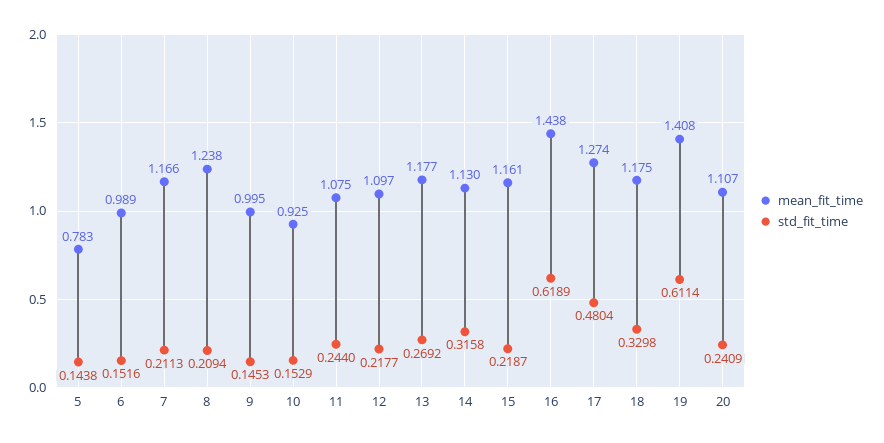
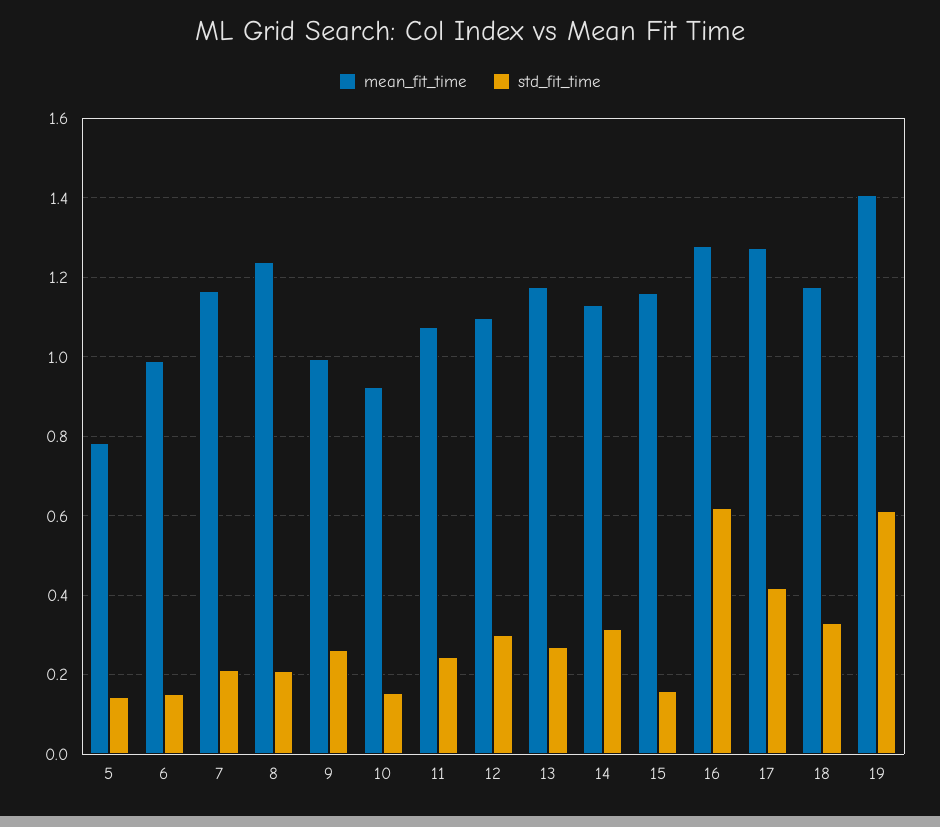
  {
    "mean_fit_time": {
      "5": 0.783,
      "6": 0.989,
      "7": 1.166,
      "8": 1.238,
      "9": 0.995,
      "10": 0.925,
      "11": 1.075,
      "12": 1.097,
      "13": 1.177,
      "14": 1.13,
      "15": 1.161,
-     "16": 1.438,
+     "16": 1.28,
      "17": 1.274,
      "18": 1.175,
-     "19": 1.408,
+     "19": 1.408
-     "20": 1.107
    },
    "std_fit_time": {
      "5": 0.1438,
      "6": 0.1516,
      "7": 0.2113,
      "8": 0.2094,
-     "9": 0.1453,
+     "9": 0.26,
      "10": 0.1529,
      "11": 0.244,
-     "12": 0.2177,
+     "12": 0.3,
      "13": 0.2692,
      "14": 0.3158,
-     "15": 0.2187,
+     "15": 0.16,
      "16": 0.6189,
-     "17": 0.4804,
+     "17": 0.42,
      "18": 0.3298,
-     "19": 0.6114,
+     "19": 0.6114
-     "20": 0.2409
    }
  }

